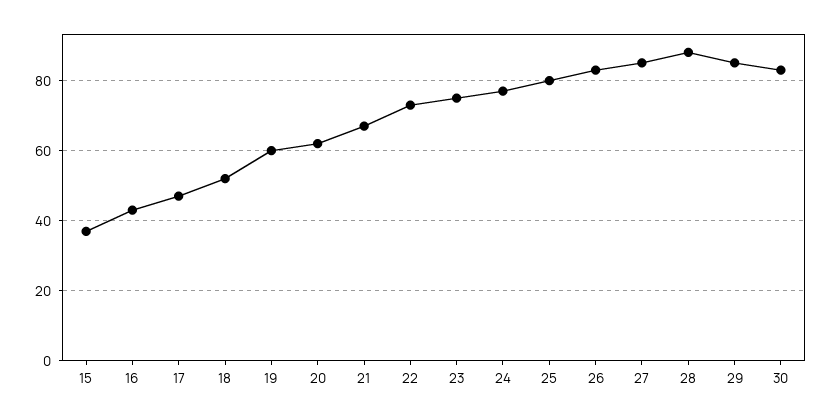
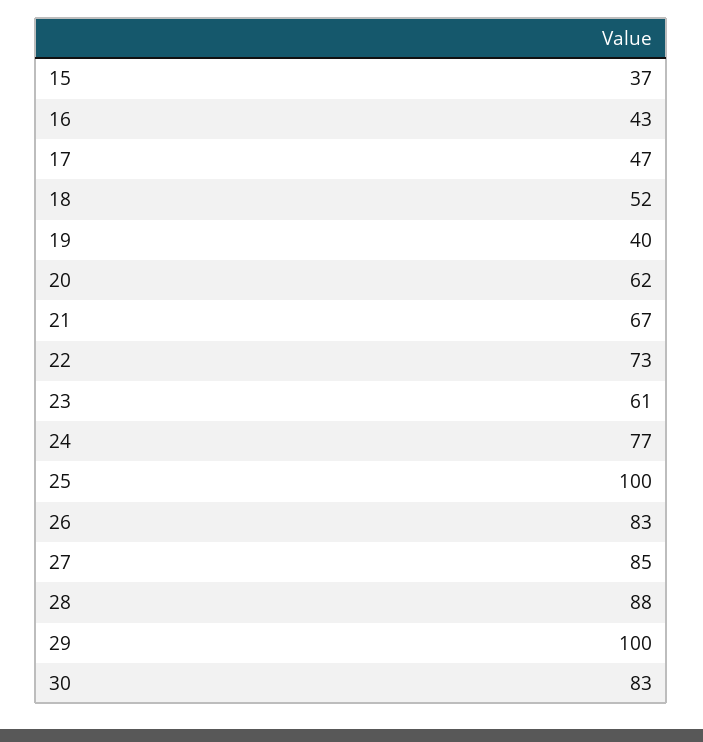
  {
    "15": 37,
    "16": 43,
    "17": 47,
    "18": 52,
-   "19": 60,
+   "19": 40,
    "20": 62,
    "21": 67,
    "22": 73,
-   "23": 75,
+   "23": 61,
    "24": 77,
-   "25": 80,
+   "25": 100,
    "26": 83,
    "27": 85,
    "28": 88,
-   "29": 85,
+   "29": 100,
    "30": 83
  }

